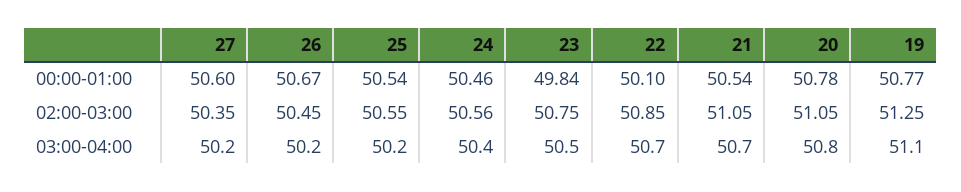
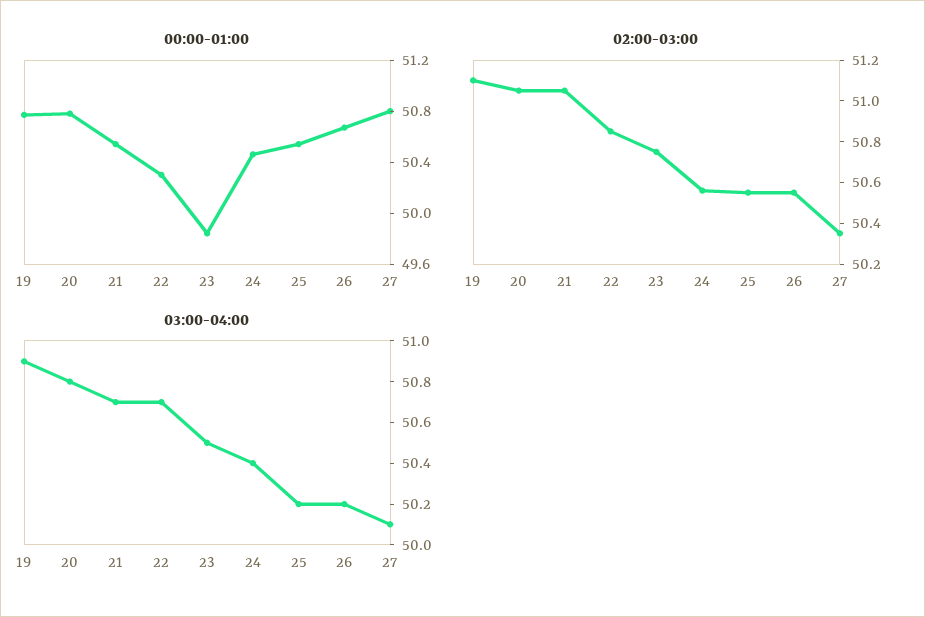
  {
    "00:00-01:00": {
-     "27": 50.6,
+     "27": 50.8,
      "26": 50.67,
      "25": 50.54,
      "24": 50.46,
      "23": 49.84,
-     "22": 50.1,
+     "22": 50.3,
      "21": 50.54,
      "20": 50.78,
      "19": 50.77
    },
    "02:00-03:00": {
      "27": 50.35,
-     "26": 50.45,
+     "26": 50.55,
      "25": 50.55,
      "24": 50.56,
      "23": 50.75,
      "22": 50.85,
      "21": 51.05,
      "20": 51.05,
-     "19": 51.25
+     "19": 51.1
    },
    "03:00-04:00": {
-     "27": 50.2,
+     "27": 50.1,
      "26": 50.2,
      "25": 50.2,
      "24": 50.4,
      "23": 50.5,
      "22": 50.7,
      "21": 50.7,
      "20": 50.8,
-     "19": 51.1
+     "19": 50.9
    }
  }

